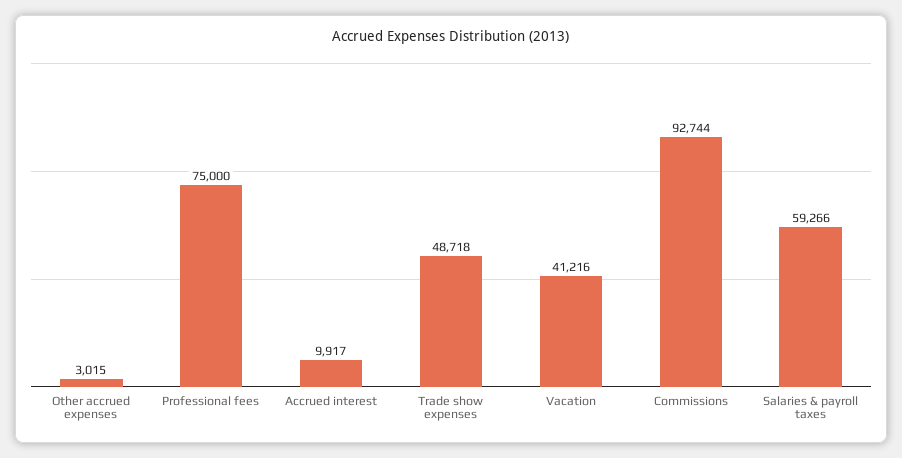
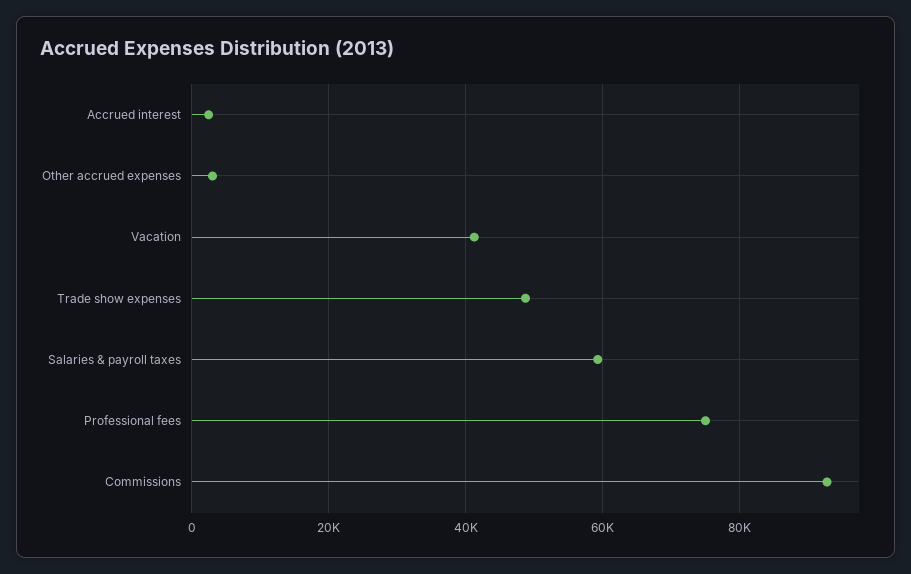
  {
    "Other accrued expenses": 3015,
    "Professional fees": 75000,
-   "Accrued interest": 9917,
+   "Accrued interest": 2000,
    "Trade show expenses": 48718,
    "Vacation": 41216,
    "Commissions": 92744,
    "Salaries & payroll taxes": 59266
  }

